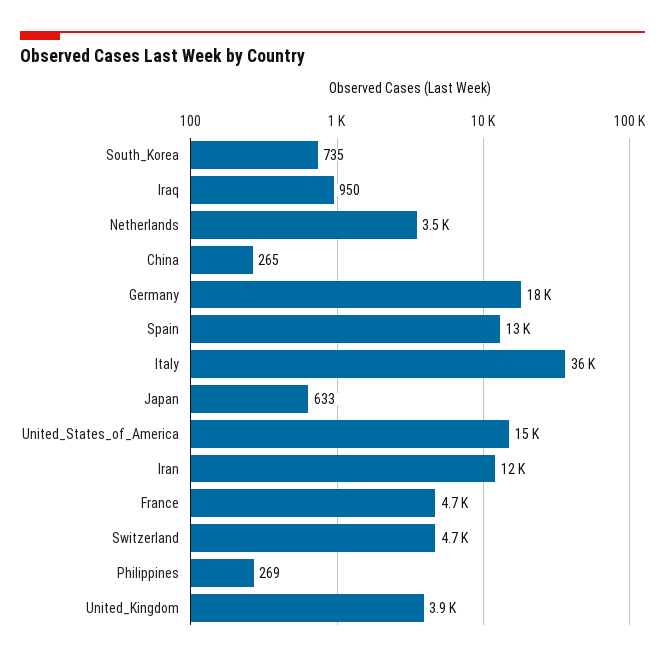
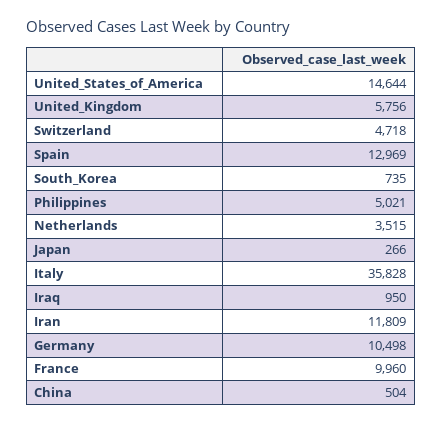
  {
    "South_Korea": 735,
    "Iraq": 950,
    "Netherlands": 3515,
-   "China": 265,
+   "China": 504,
-   "Germany": 18000,
+   "Germany": 10498,
    "Spain": 12969,
    "Italy": 35828,
-   "Japan": 633,
+   "Japan": 266,
    "United_States_of_America": 14644,
    "Iran": 11809,
-   "France": 4700,
+   "France": 9960,
    "Switzerland": 4718,
-   "Philippines": 269,
+   "Philippines": 5021,
-   "United_Kingdom": 3900
+   "United_Kingdom": 5756
  }

